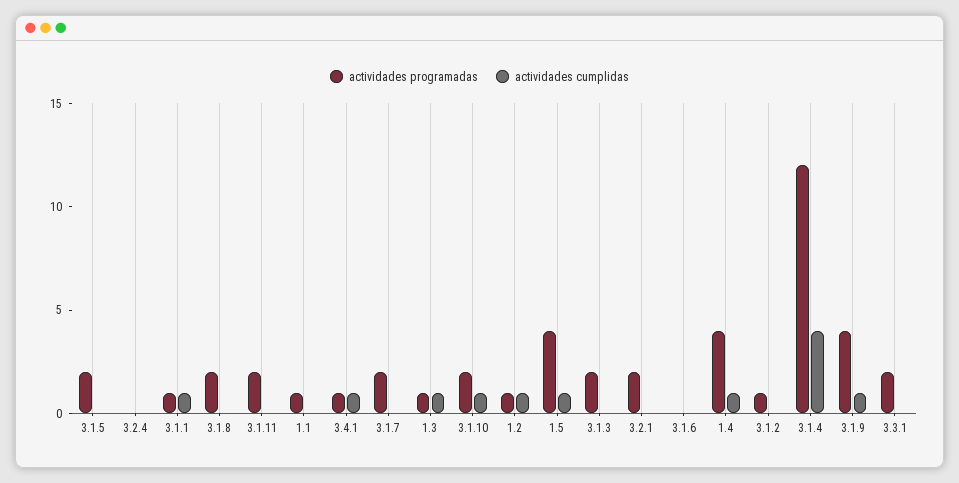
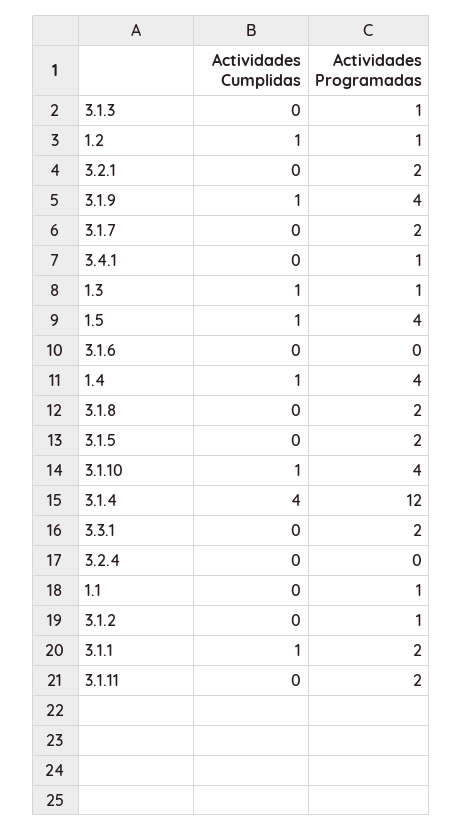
  {
    "actividades programadas": {
      "3.1.5": 2,
      "3.2.4": 0,
-     "3.1.1": 1,
+     "3.1.1": 2,
      "3.1.8": 2,
      "3.1.11": 2,
      "1.1": 1,
      "3.4.1": 1,
      "3.1.7": 2,
      "1.3": 1,
-     "3.1.10": 2,
+     "3.1.10": 4,
      "1.2": 1,
      "1.5": 4,
-     "3.1.3": 2,
+     "3.1.3": 1,
      "3.2.1": 2,
      "3.1.6": 0,
      "1.4": 4,
      "3.1.2": 1,
      "3.1.4": 12,
      "3.1.9": 4,
      "3.3.1": 2
    },
    "actividades cumplidas": {
      "3.1.5": 0,
      "3.2.4": 0,
      "3.1.1": 1,
      "3.1.8": 0,
      "3.1.11": 0,
      "1.1": 0,
-     "3.4.1": 1,
+     "3.4.1": 0,
      "3.1.7": 0,
      "1.3": 1,
      "3.1.10": 1,
      "1.2": 1,
      "1.5": 1,
      "3.1.3": 0,
      "3.2.1": 0,
      "3.1.6": 0,
      "1.4": 1,
      "3.1.2": 0,
      "3.1.4": 4,
      "3.1.9": 1,
      "3.3.1": 0
    }
  }

